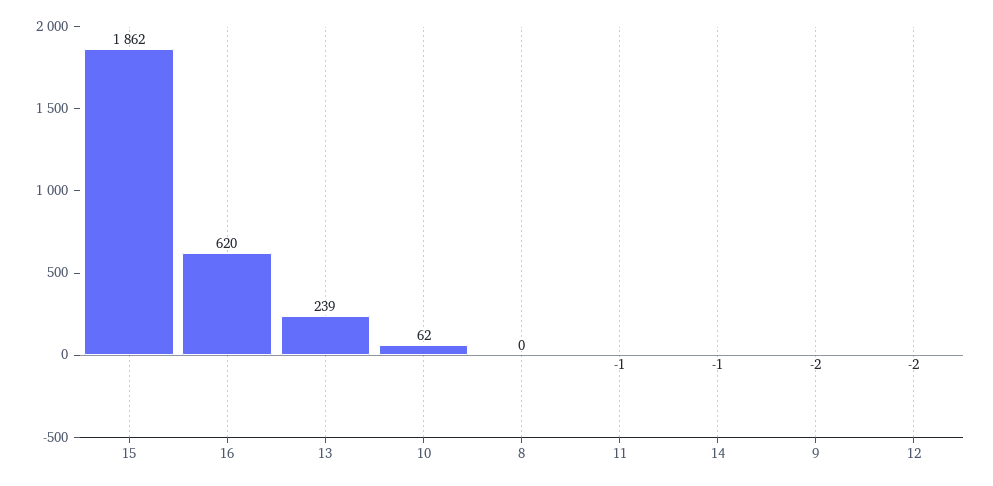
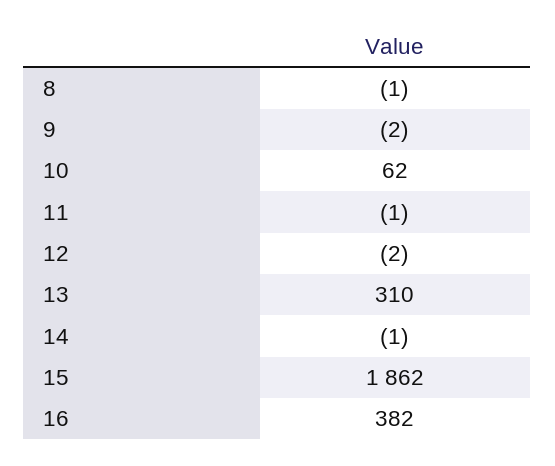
  {
    "15": 1862,
-   "16": 620,
+   "16": 382,
-   "13": 239,
+   "13": 310,
    "10": 62,
-   "8": 0,
+   "8": -1,
    "11": -1,
    "14": -1,
    "9": -2,
    "12": -2
  }

